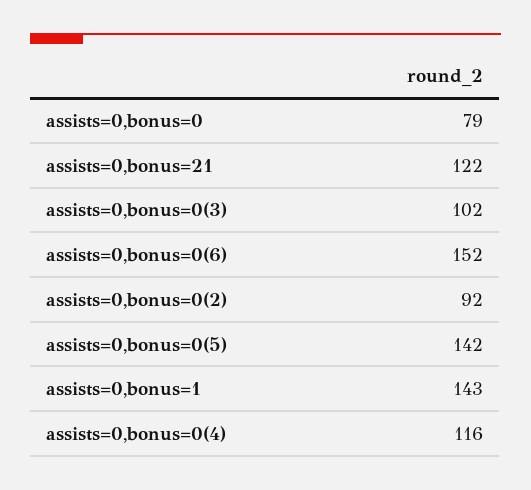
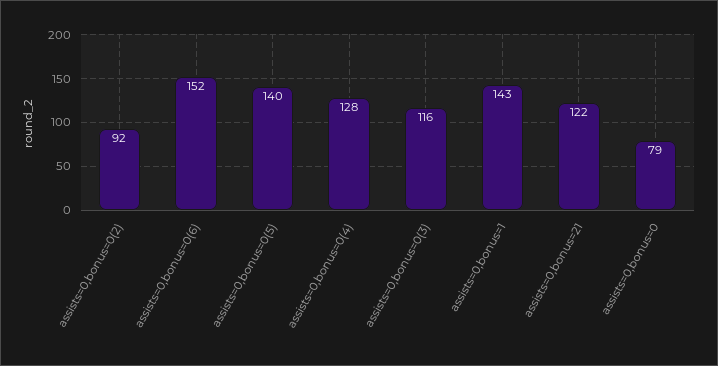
  {
    "assists=0,bonus=0": 79,
    "assists=0,bonus=21": 122,
-   "assists=0,bonus=0(3)": 102,
+   "assists=0,bonus=0(3)": 116,
    "assists=0,bonus=0(6)": 152,
    "assists=0,bonus=0(2)": 92,
-   "assists=0,bonus=0(5)": 142,
+   "assists=0,bonus=0(5)": 140,
    "assists=0,bonus=1": 143,
-   "assists=0,bonus=0(4)": 116
+   "assists=0,bonus=0(4)": 128
  }

